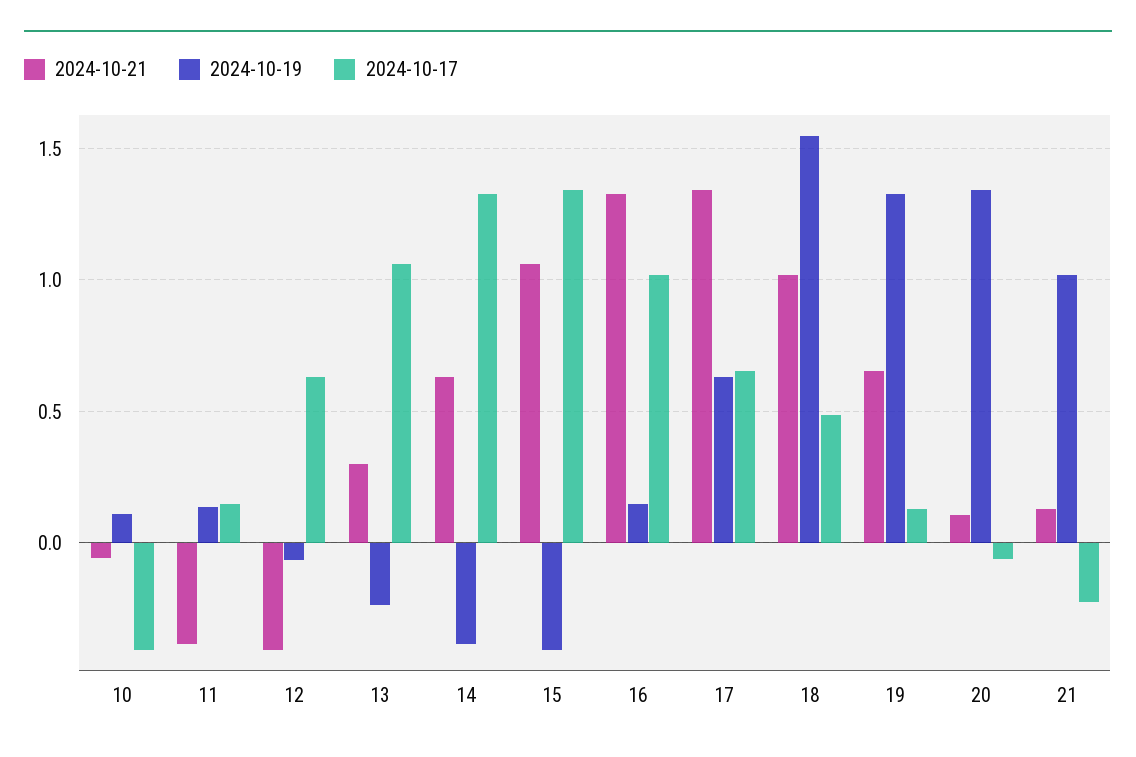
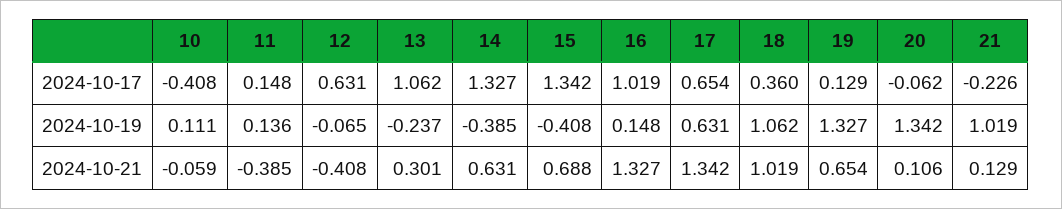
  {
    "2024-10-21": {
      "10": -0.059,
      "11": -0.385,
      "12": -0.408,
      "13": 0.301,
      "14": 0.631,
-     "15": 1.05,
+     "15": 0.688,
      "16": 1.327,
      "17": 1.342,
      "18": 1.019,
      "19": 0.654,
      "20": 0.106,
      "21": 0.129
    },
    "2024-10-19": {
      "10": 0.111,
      "11": 0.136,
      "12": -0.065,
      "13": -0.237,
      "14": -0.385,
      "15": -0.408,
      "16": 0.148,
      "17": 0.631,
-     "18": 1.55,
+     "18": 1.062,
      "19": 1.327,
      "20": 1.342,
      "21": 1.019
    },
    "2024-10-17": {
      "10": -0.408,
      "11": 0.148,
      "12": 0.631,
      "13": 1.062,
      "14": 1.327,
      "15": 1.342,
      "16": 1.019,
      "17": 0.654,
-     "18": 0.5,
+     "18": 0.36,
      "19": 0.129,
      "20": -0.062,
      "21": -0.226
    }
  }

